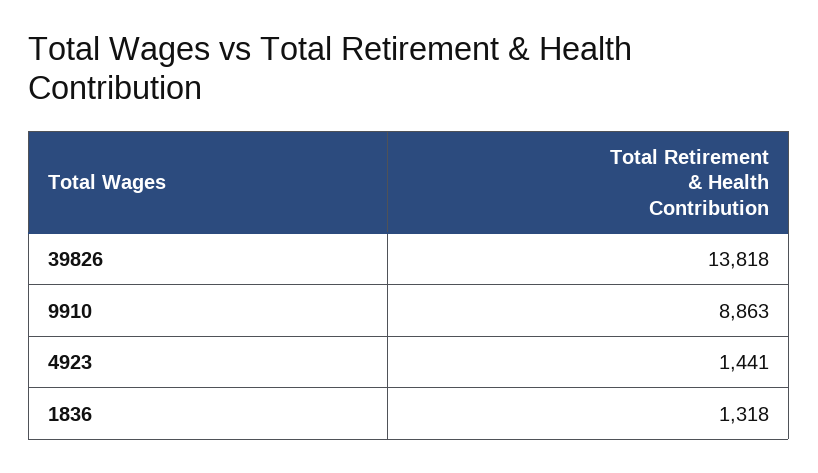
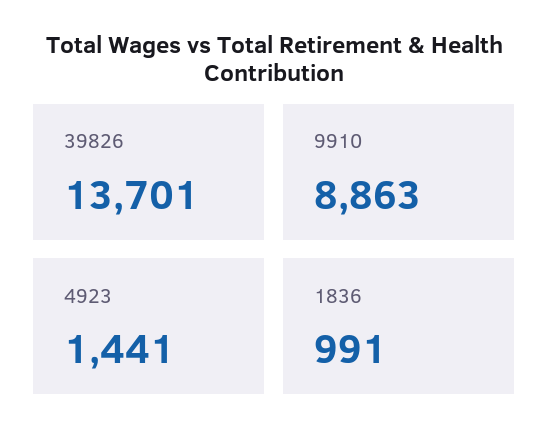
  {
-   "39826": 13818,
+   "39826": 13701,
    "9910": 8863,
    "4923": 1441,
-   "1836": 1318
+   "1836": 991
  }

